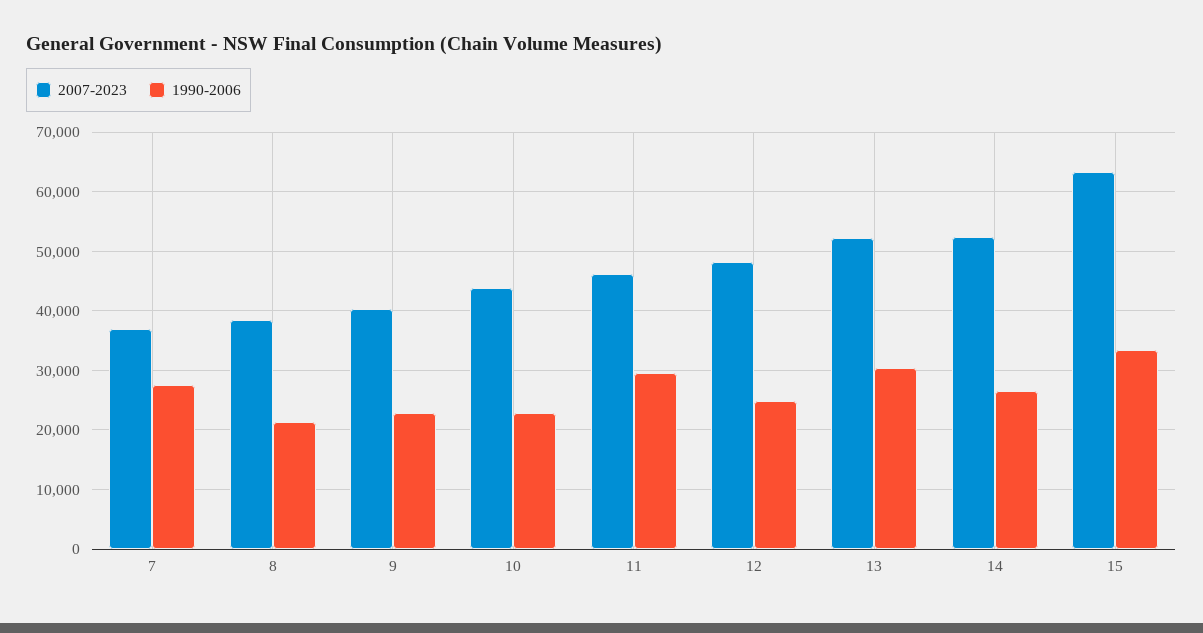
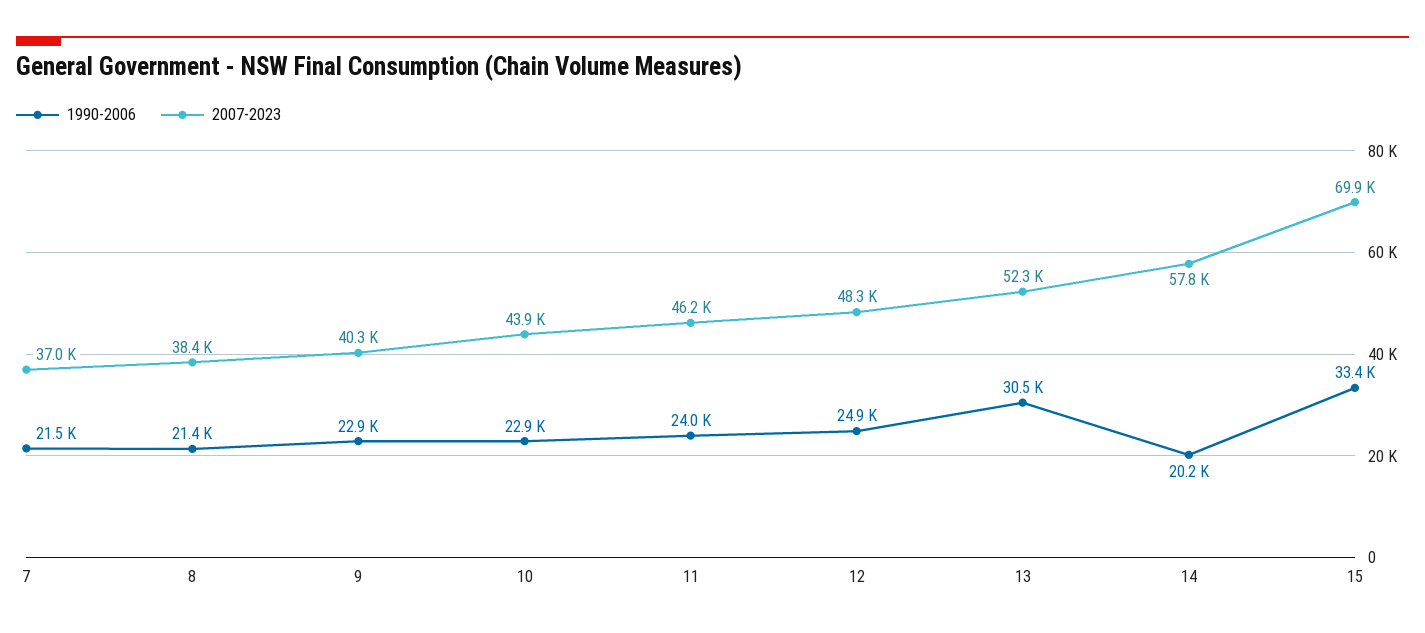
  {
    "2007-2023": {
      "7": 37000,
      "8": 38400,
      "9": 40300,
      "10": 43900,
      "11": 46200,
      "12": 48300,
      "13": 52300,
-     "14": 52000,
+     "14": 57800,
-     "15": 64000
+     "15": 69900
    },
    "1990-2006": {
-     "7": 28000,
+     "7": 21500,
      "8": 21400,
      "9": 22900,
      "10": 22900,
-     "11": 30000,
+     "11": 24000,
      "12": 24900,
      "13": 30500,
-     "14": 26000,
+     "14": 20200,
      "15": 33400
    }
  }

